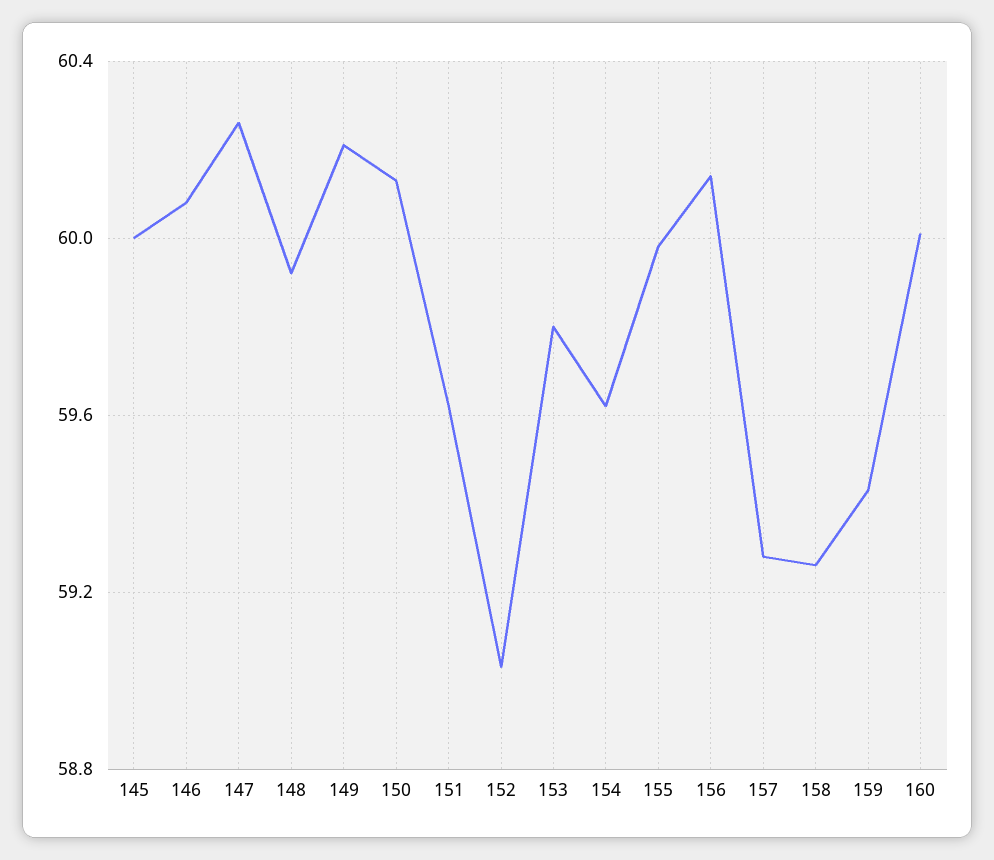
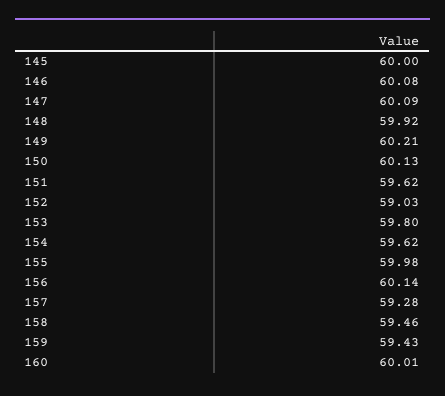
  {
    "145": 60,
    "146": 60.08,
-   "147": 60.25,
+   "147": 60.09,
    "148": 59.92,
    "149": 60.21,
    "150": 60.13,
    "151": 59.62,
    "152": 59.03,
    "153": 59.8,
    "154": 59.62,
    "155": 59.98,
    "156": 60.14,
    "157": 59.28,
-   "158": 59.25,
+   "158": 59.46,
    "159": 59.43,
    "160": 60.01
  }

